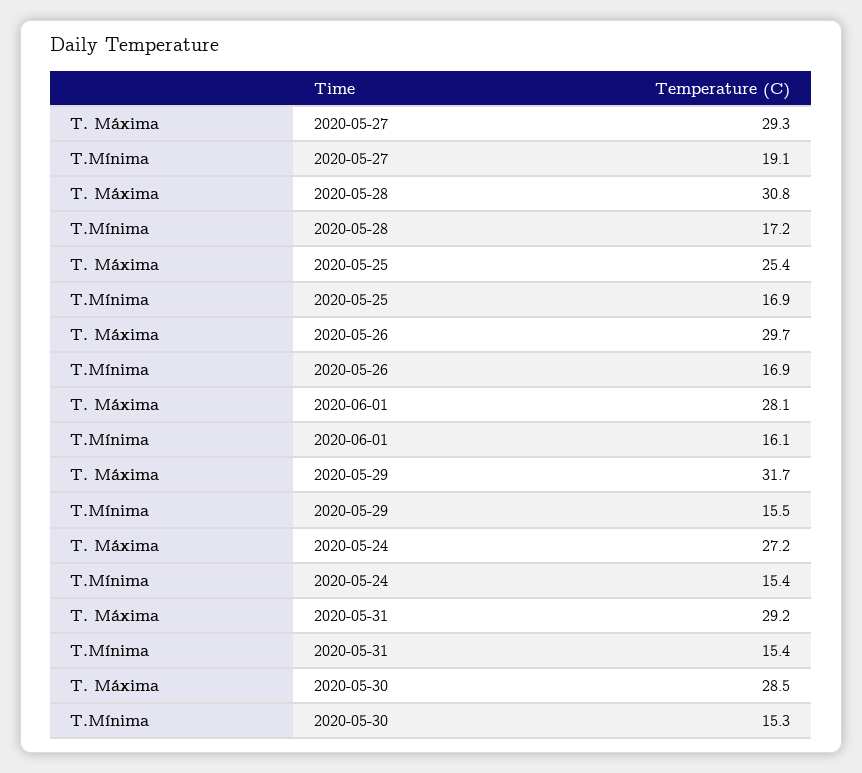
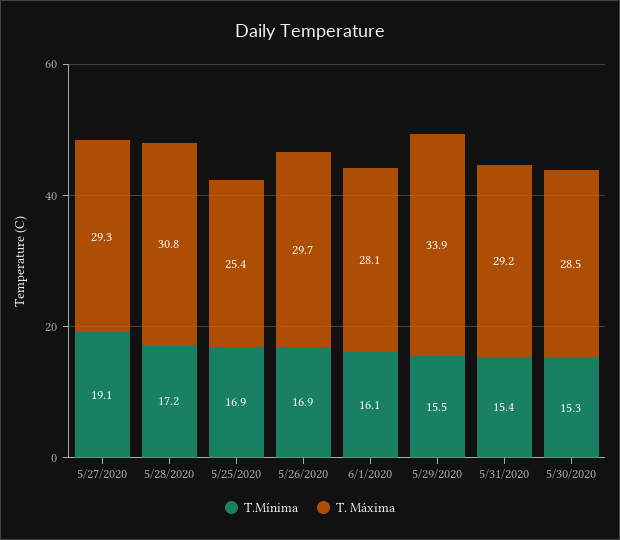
  {
    "T. Máxima": {
      "2020-05-27": 29.3,
      "2020-05-28": 30.8,
      "2020-05-25": 25.4,
      "2020-05-26": 29.7,
      "2020-06-01": 28.1,
-     "2020-05-29": 31.7,
+     "2020-05-29": 33.9,
-     "2020-05-24": 27.2,
      "2020-05-31": 29.2,
      "2020-05-30": 28.5
    },
    "T.Mínima": {
      "2020-05-27": 19.1,
      "2020-05-28": 17.2,
      "2020-05-25": 16.9,
      "2020-05-26": 16.9,
      "2020-06-01": 16.1,
      "2020-05-29": 15.5,
-     "2020-05-24": 15.4,
      "2020-05-31": 15.4,
      "2020-05-30": 15.3
    }
  }

